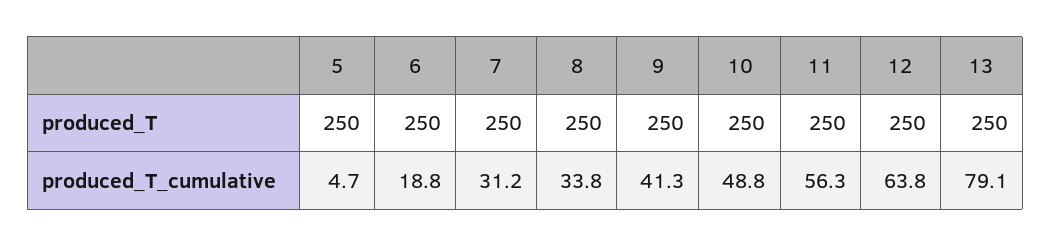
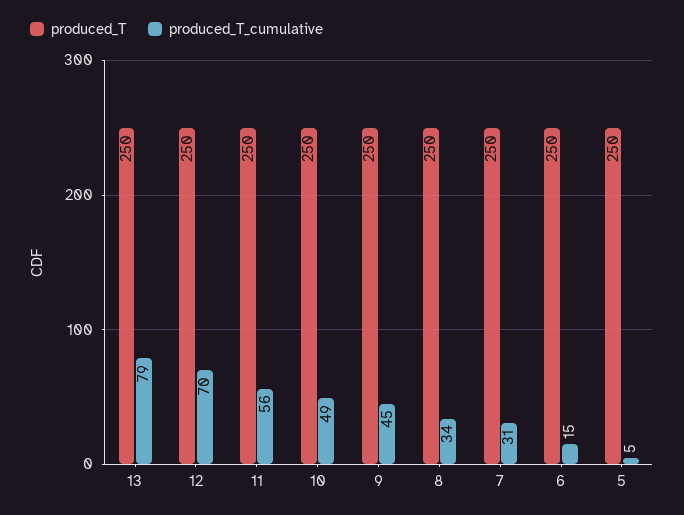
  {
    "produced_T": {
      "5": 250,
      "6": 250,
      "7": 250,
      "8": 250,
      "9": 250,
      "10": 250,
      "11": 250,
      "12": 250,
      "13": 250
    },
    "produced_T_cumulative": {
      "5": 4.7,
-     "6": 18.8,
+     "6": 15,
      "7": 31.2,
      "8": 33.8,
-     "9": 41.3,
+     "9": 45,
      "10": 48.8,
      "11": 56.3,
-     "12": 63.8,
+     "12": 70,
      "13": 79.1
    }
  }

